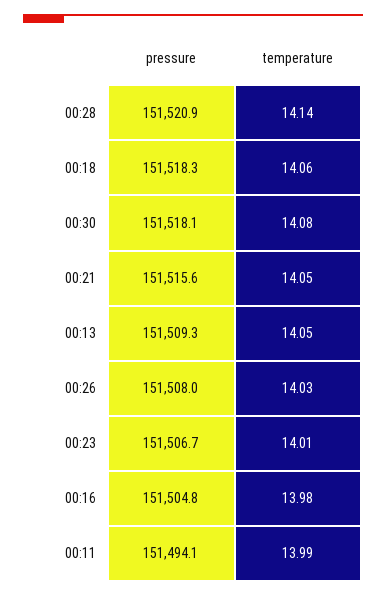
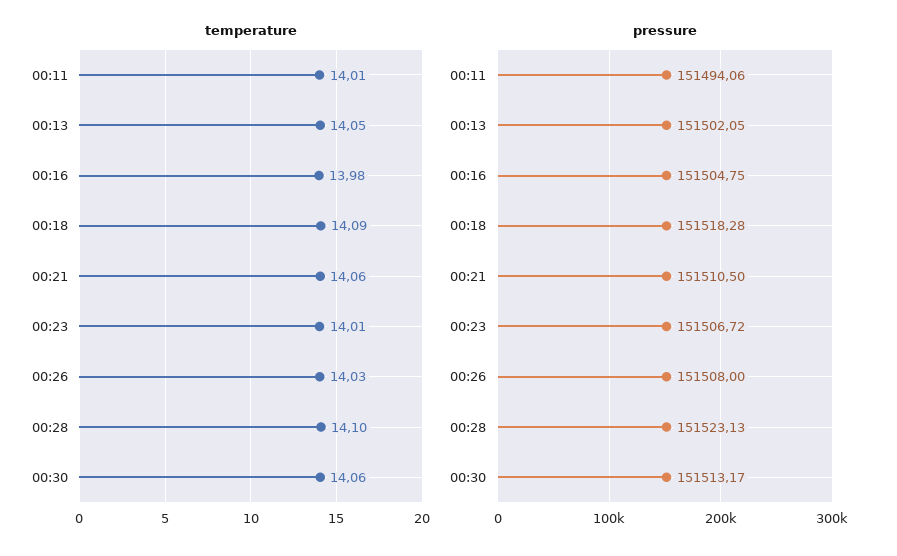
  {
    "pressure": {
-     "00:28": 151520.9,
+     "00:28": 151523.13,
      "00:18": 151518.28,
-     "00:30": 151518.1,
+     "00:30": 151513.17,
-     "00:21": 151515.6,
+     "00:21": 151510.5,
-     "00:13": 151509.3,
+     "00:13": 151502.05,
      "00:26": 151508,
      "00:23": 151506.72,
      "00:16": 151504.75,
      "00:11": 151494.06
    },
    "temperature": {
-     "00:28": 14.14,
+     "00:28": 14.1,
-     "00:18": 14.06,
+     "00:18": 14.09,
-     "00:30": 14.08,
+     "00:30": 14.06,
-     "00:21": 14.05,
+     "00:21": 14.06,
      "00:13": 14.05,
      "00:26": 14.03,
      "00:23": 14.01,
      "00:16": 13.98,
-     "00:11": 13.99
+     "00:11": 14.01
    }
  }

